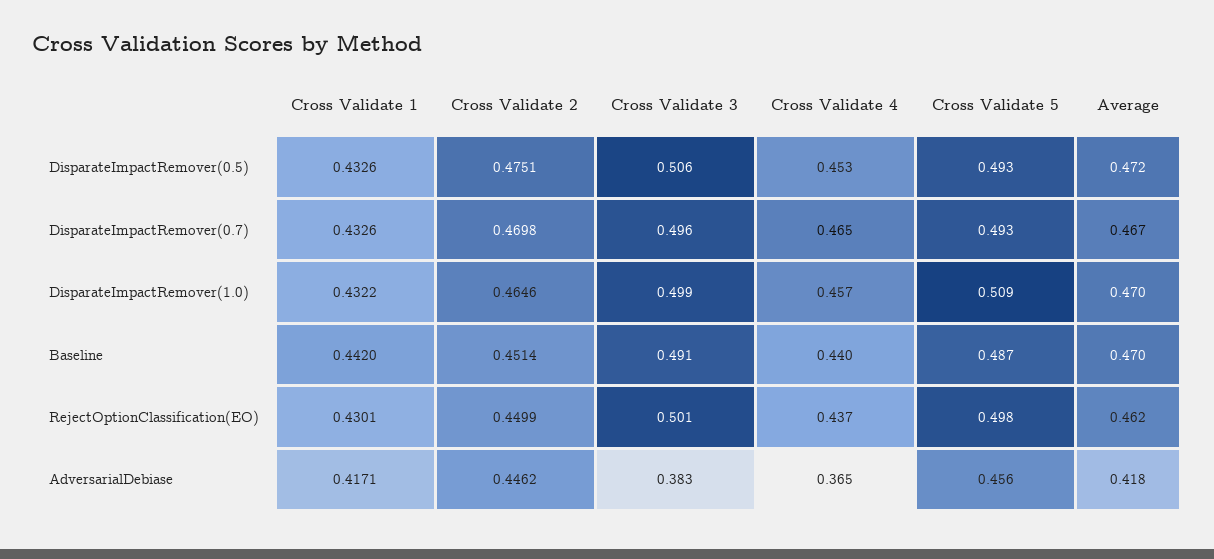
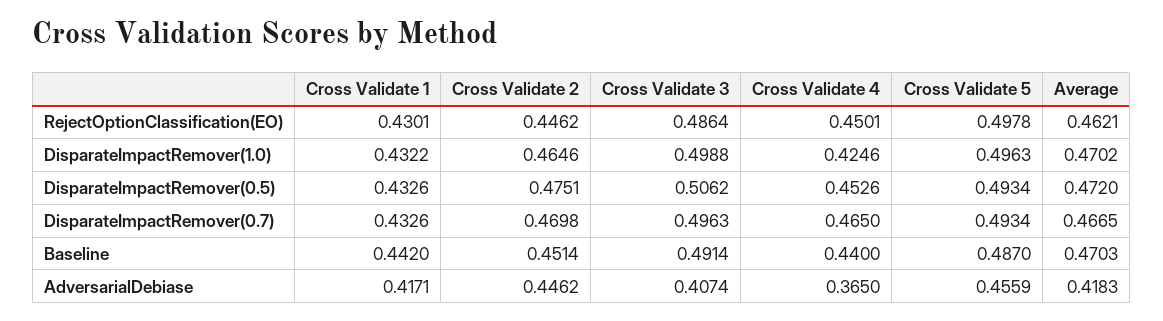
  {
    "Cross Validate 1": {
      "DisparateImpactRemover(0.5)": 0.4326,
      "DisparateImpactRemover(0.7)": 0.4326,
      "DisparateImpactRemover(1.0)": 0.4322,
      "Baseline": 0.442,
      "RejectOptionClassification(EO)": 0.4301,
      "AdversarialDebiase": 0.4171
    },
    "Cross Validate 2": {
      "DisparateImpactRemover(0.5)": 0.4751,
      "DisparateImpactRemover(0.7)": 0.4698,
      "DisparateImpactRemover(1.0)": 0.4646,
      "Baseline": 0.4514,
-     "RejectOptionClassification(EO)": 0.4499,
+     "RejectOptionClassification(EO)": 0.4462,
      "AdversarialDebiase": 0.4462
    },
    "Cross Validate 3": {
      "DisparateImpactRemover(0.5)": 0.5062,
      "DisparateImpactRemover(0.7)": 0.4963,
      "DisparateImpactRemover(1.0)": 0.4988,
      "Baseline": 0.4914,
-     "RejectOptionClassification(EO)": 0.501,
+     "RejectOptionClassification(EO)": 0.4864,
-     "AdversarialDebiase": 0.383
+     "AdversarialDebiase": 0.4074
    },
    "Cross Validate 4": {
      "DisparateImpactRemover(0.5)": 0.4526,
      "DisparateImpactRemover(0.7)": 0.465,
-     "DisparateImpactRemover(1.0)": 0.457,
+     "DisparateImpactRemover(1.0)": 0.4246,
      "Baseline": 0.44,
-     "RejectOptionClassification(EO)": 0.437,
+     "RejectOptionClassification(EO)": 0.4501,
      "AdversarialDebiase": 0.365
    },
    "Cross Validate 5": {
      "DisparateImpactRemover(0.5)": 0.4934,
      "DisparateImpactRemover(0.7)": 0.4934,
-     "DisparateImpactRemover(1.0)": 0.509,
+     "DisparateImpactRemover(1.0)": 0.4963,
      "Baseline": 0.487,
      "RejectOptionClassification(EO)": 0.4978,
      "AdversarialDebiase": 0.4559
    },
    "Average": {
      "DisparateImpactRemover(0.5)": 0.472,
      "DisparateImpactRemover(0.7)": 0.4665,
      "DisparateImpactRemover(1.0)": 0.4702,
      "Baseline": 0.4703,
      "RejectOptionClassification(EO)": 0.4621,
      "AdversarialDebiase": 0.4183
    }
  }

